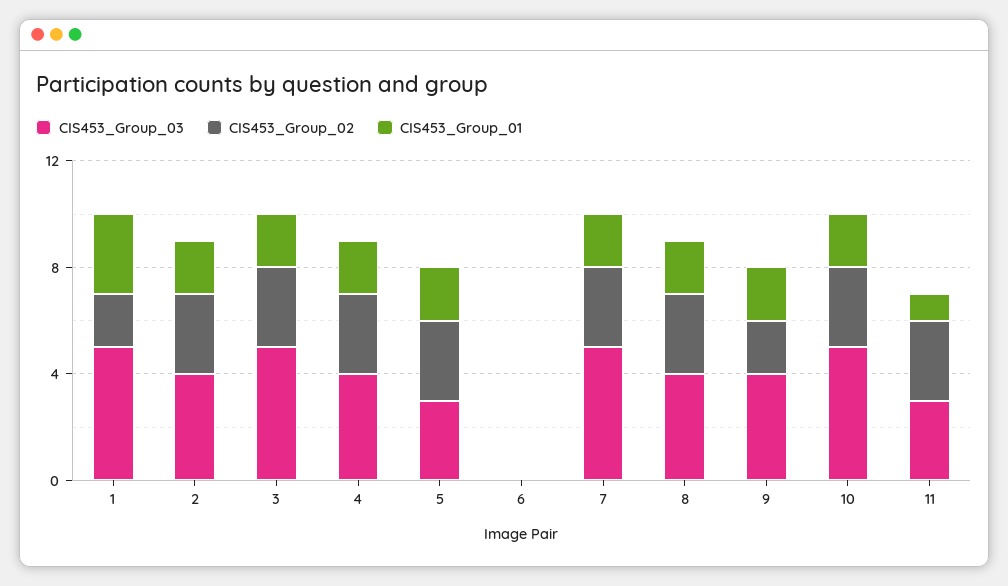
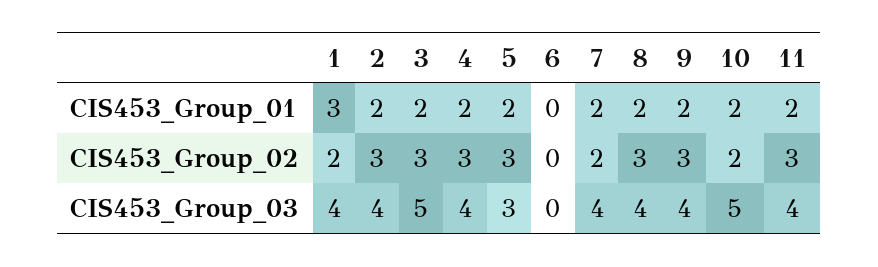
  {
    "CIS453_Group_03": {
-     "1": 5,
+     "1": 4,
      "2": 4,
      "3": 5,
      "4": 4,
      "5": 3,
      "6": 0,
-     "7": 5,
+     "7": 4,
      "8": 4,
      "9": 4,
      "10": 5,
-     "11": 3
+     "11": 4
    },
    "CIS453_Group_02": {
      "1": 2,
      "2": 3,
      "3": 3,
      "4": 3,
      "5": 3,
      "6": 0,
-     "7": 3,
+     "7": 2,
      "8": 3,
-     "9": 2,
+     "9": 3,
-     "10": 3,
+     "10": 2,
      "11": 3
    },
    "CIS453_Group_01": {
      "1": 3,
      "2": 2,
      "3": 2,
      "4": 2,
      "5": 2,
      "6": 0,
      "7": 2,
      "8": 2,
      "9": 2,
      "10": 2,
-     "11": 1
+     "11": 2
    }
  }

